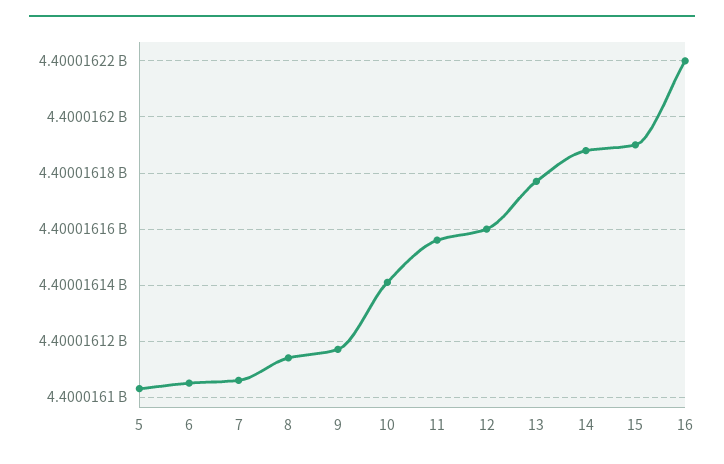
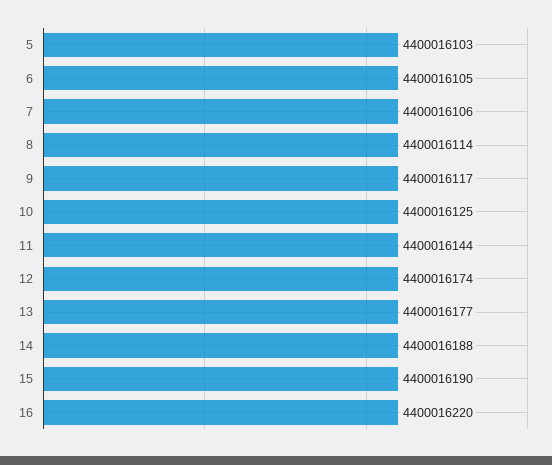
  {
    "5": 4400016103,
    "6": 4400016105,
    "7": 4400016106,
    "8": 4400016114,
    "9": 4400016117,
-   "10": 4400016140,
+   "10": 4400016125,
-   "11": 4400016155,
+   "11": 4400016144,
-   "12": 4400016160,
+   "12": 4400016174,
    "13": 4400016177,
    "14": 4400016188,
    "15": 4400016190,
    "16": 4400016220
  }

